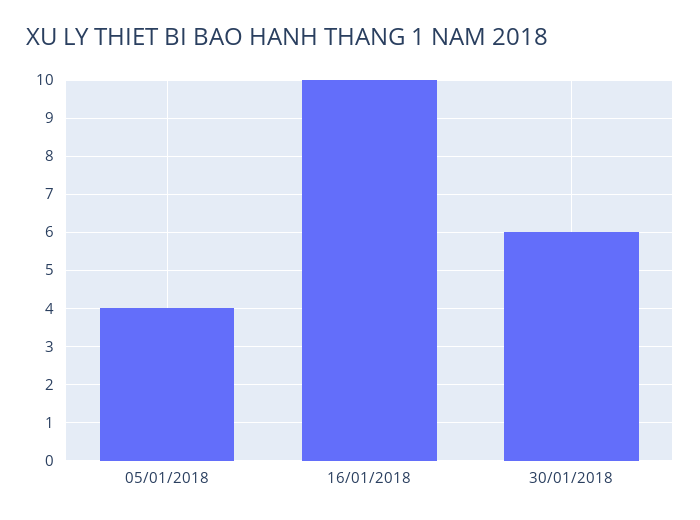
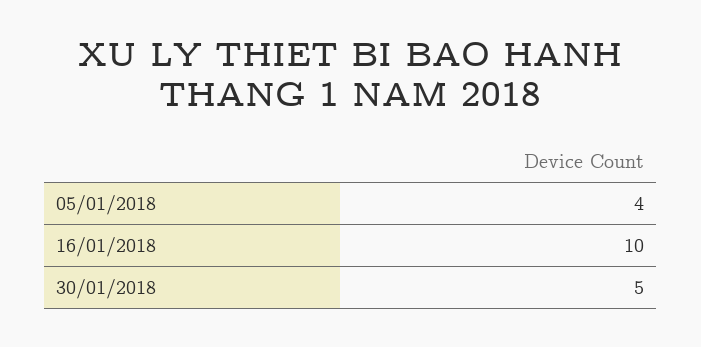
  {
    "05/01/2018": 4,
    "16/01/2018": 10,
-   "30/01/2018": 6
+   "30/01/2018": 5
  }

